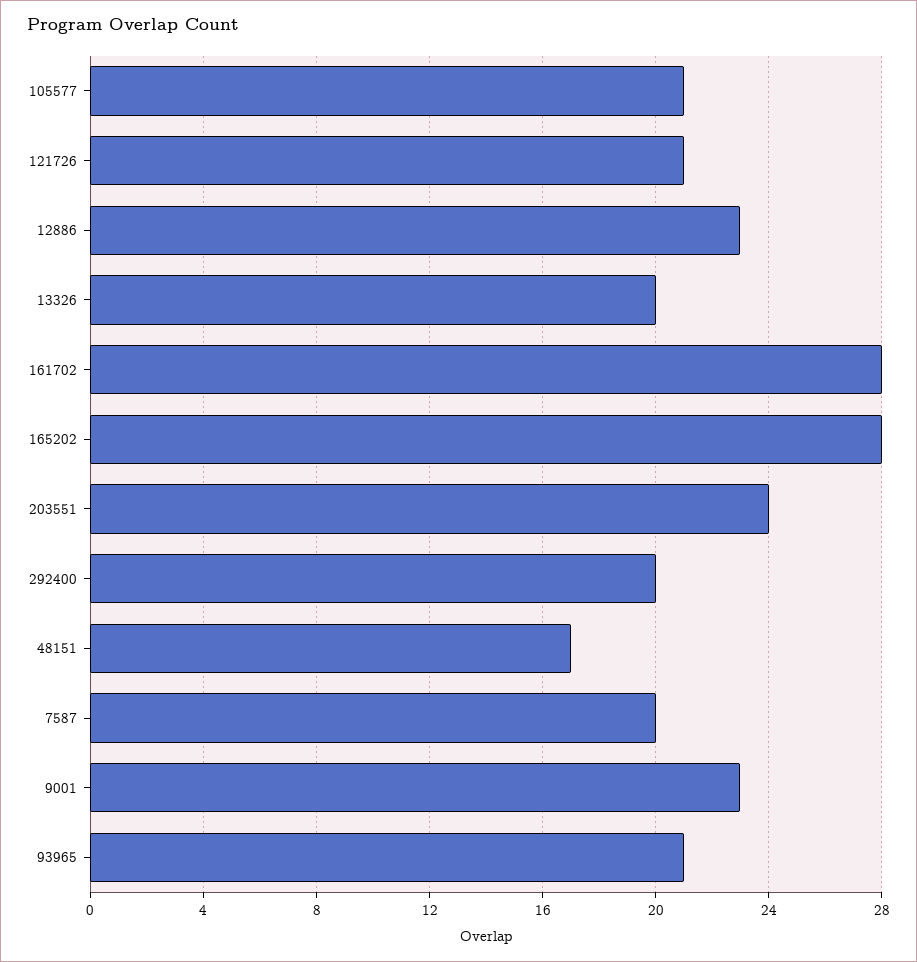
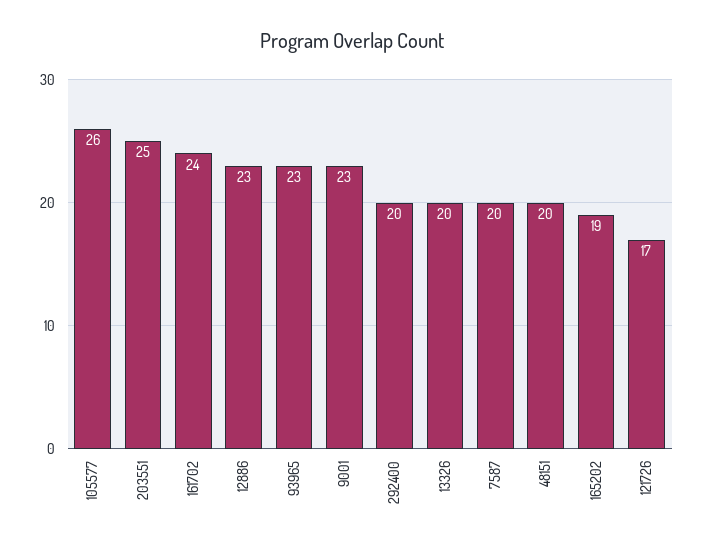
  {
-   "105577": 21,
+   "105577": 26,
-   "121726": 21,
+   "121726": 17,
    "12886": 23,
    "13326": 20,
-   "161702": 28,
+   "161702": 24,
-   "165202": 28,
+   "165202": 19,
-   "203551": 24,
+   "203551": 25,
    "292400": 20,
-   "48151": 17,
+   "48151": 20,
    "7587": 20,
    "9001": 23,
-   "93965": 21
+   "93965": 23
  }

